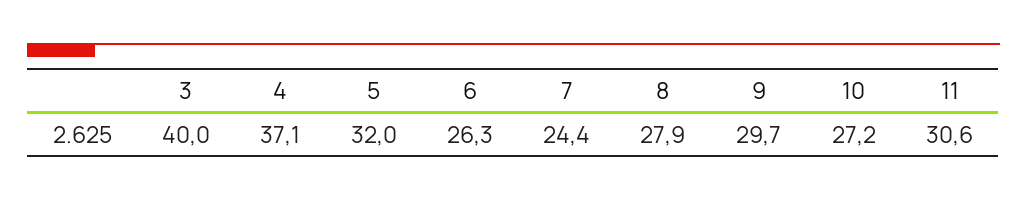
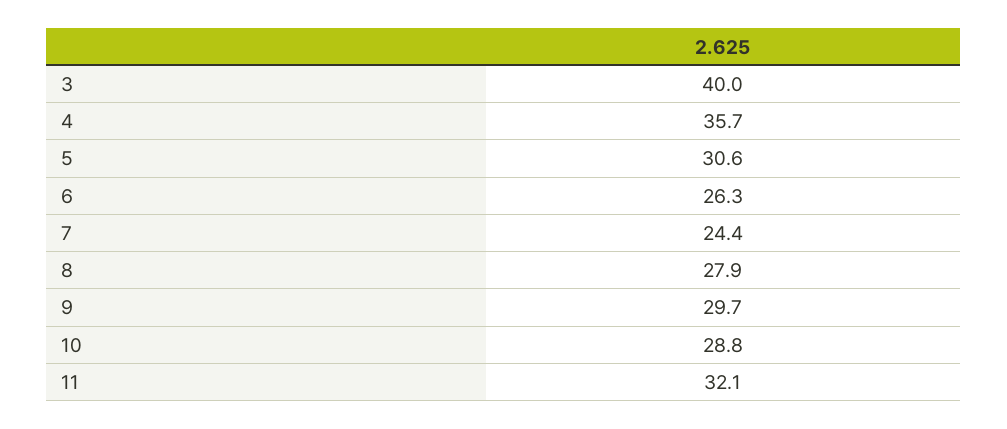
  {
    "3": 40,
-   "4": 37.1,
+   "4": 35.7,
-   "5": 32,
+   "5": 30.6,
    "6": 26.3,
    "7": 24.4,
    "8": 27.9,
    "9": 29.7,
-   "10": 27.2,
+   "10": 28.8,
-   "11": 30.6
+   "11": 32.1
  }

